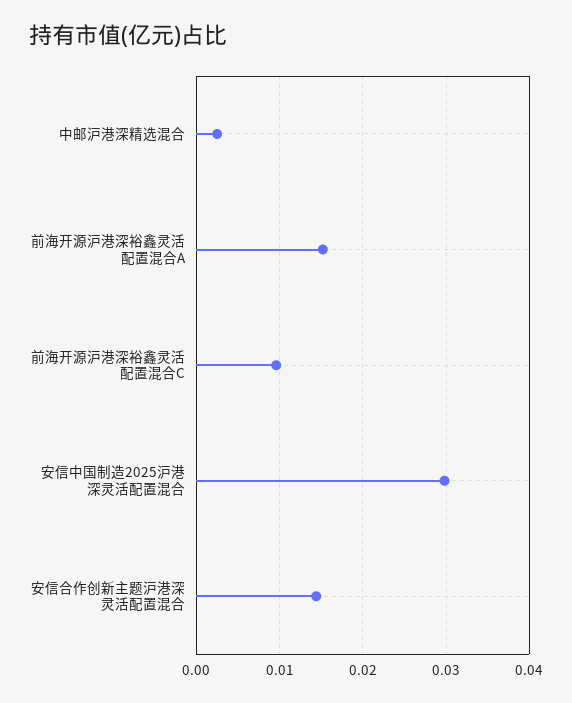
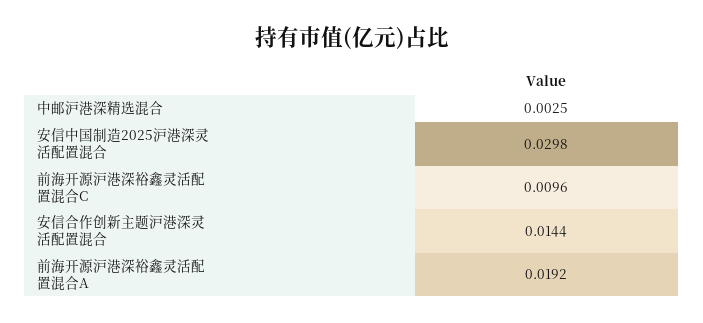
  {
    "中邮沪港深精选混合": 0.0025,
-   "前海开源沪港深裕鑫灵活配置混合A": 0.015,
+   "前海开源沪港深裕鑫灵活配置混合A": 0.0192,
    "前海开源沪港深裕鑫灵活配置混合C": 0.0096,
    "安信中国制造2025沪港深灵活配置混合": 0.0298,
    "安信合作创新主题沪港深灵活配置混合": 0.0144
  }

